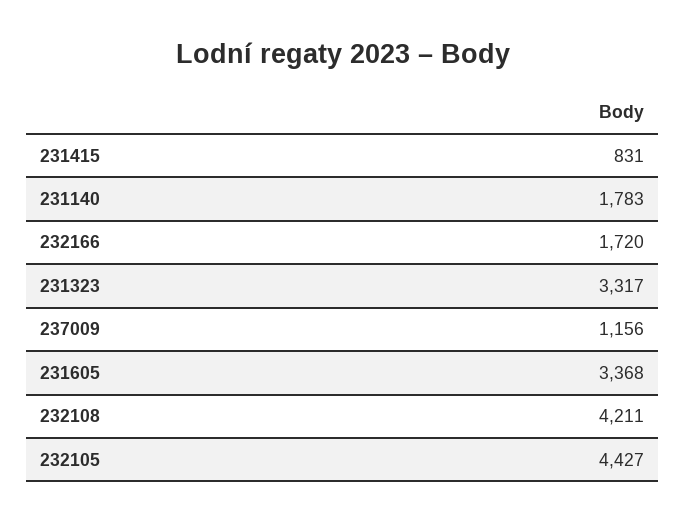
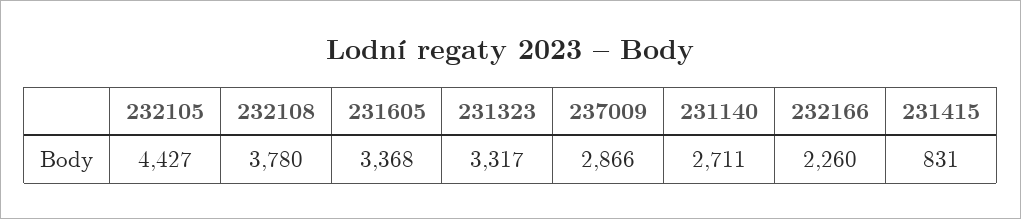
  {
    "231415": 831,
-   "231140": 1783,
+   "231140": 2711,
-   "232166": 1720,
+   "232166": 2260,
    "231323": 3317,
-   "237009": 1156,
+   "237009": 2866,
    "231605": 3368,
-   "232108": 4211,
+   "232108": 3780,
    "232105": 4427
  }

